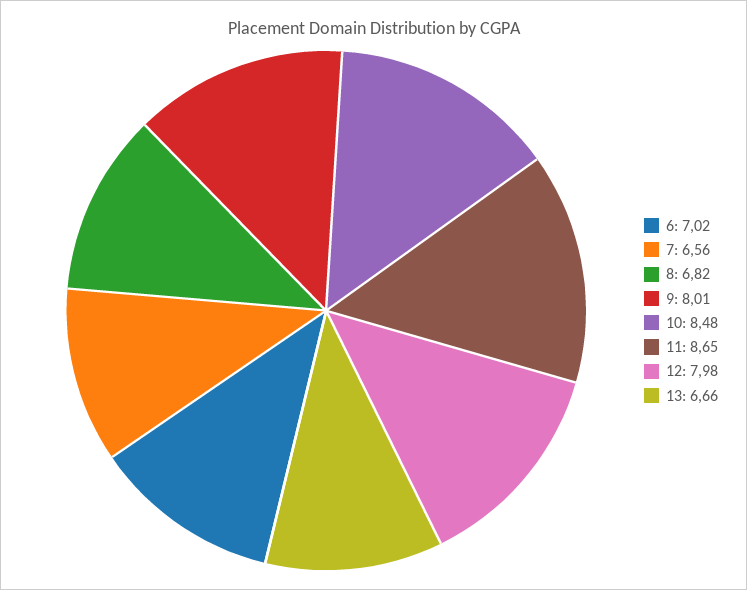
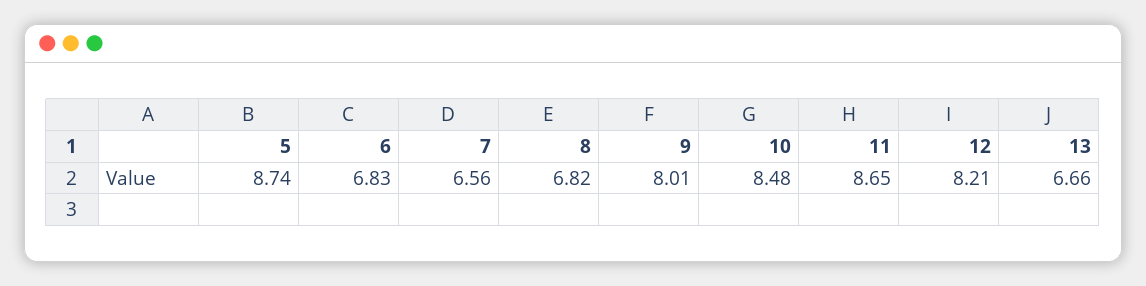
  {
-   "6": 7.02,
+   "6": 6.83,
    "7": 6.56,
    "8": 6.82,
    "9": 8.01,
    "10": 8.48,
    "11": 8.65,
-   "12": 7.98,
+   "12": 8.21,
-   "13": 6.66
+   "13": 6.66,
+   "5": 8.74
  }

